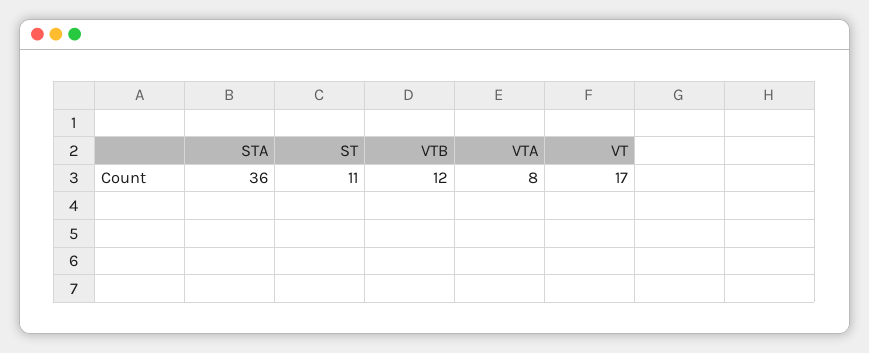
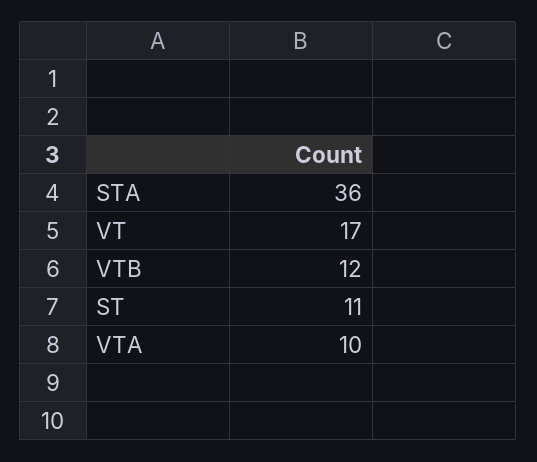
  {
    "STA": 36,
    "ST": 11,
    "VTB": 12,
-   "VTA": 8,
+   "VTA": 10,
    "VT": 17
  }

